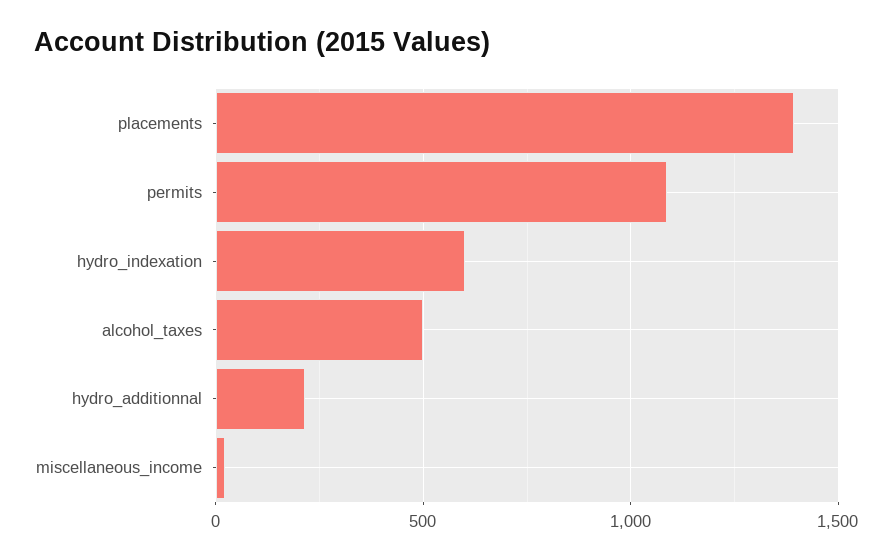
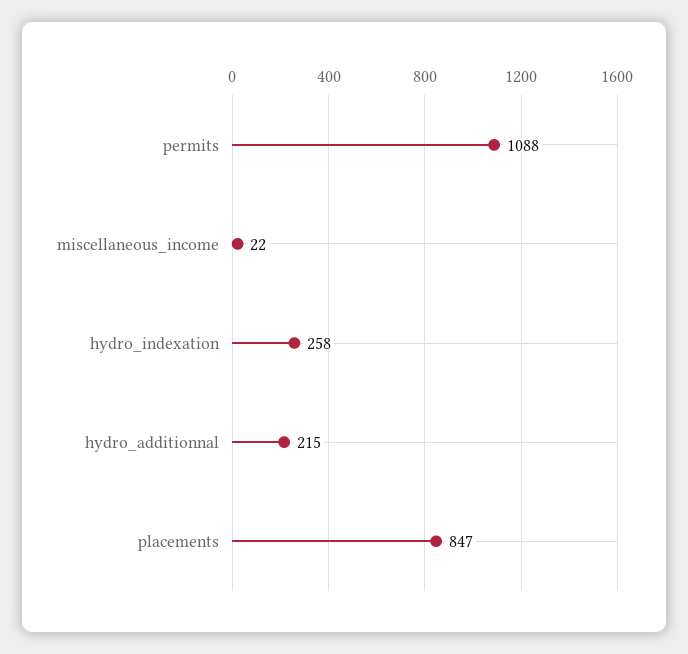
  {
-   "placements": 1400,
+   "placements": 847,
    "permits": 1088,
-   "hydro_indexation": 600,
+   "hydro_indexation": 258,
-   "alcohol_taxes": 500,
    "hydro_additionnal": 215,
    "miscellaneous_income": 22
  }

